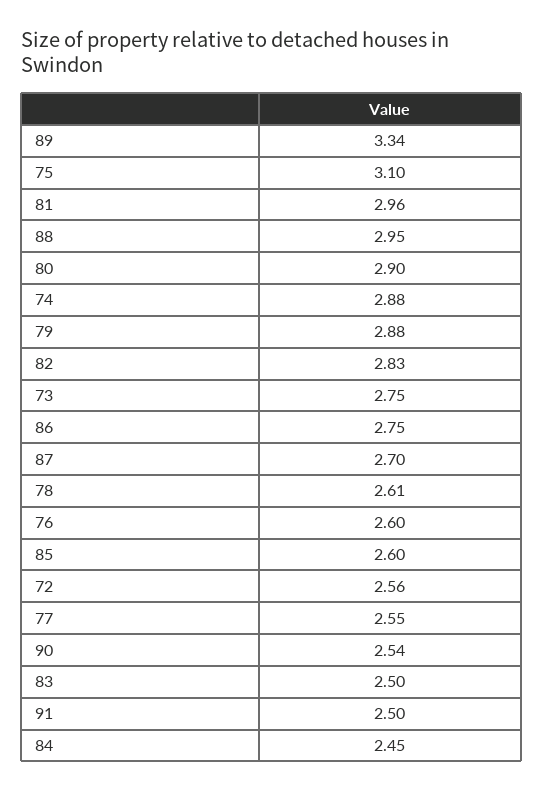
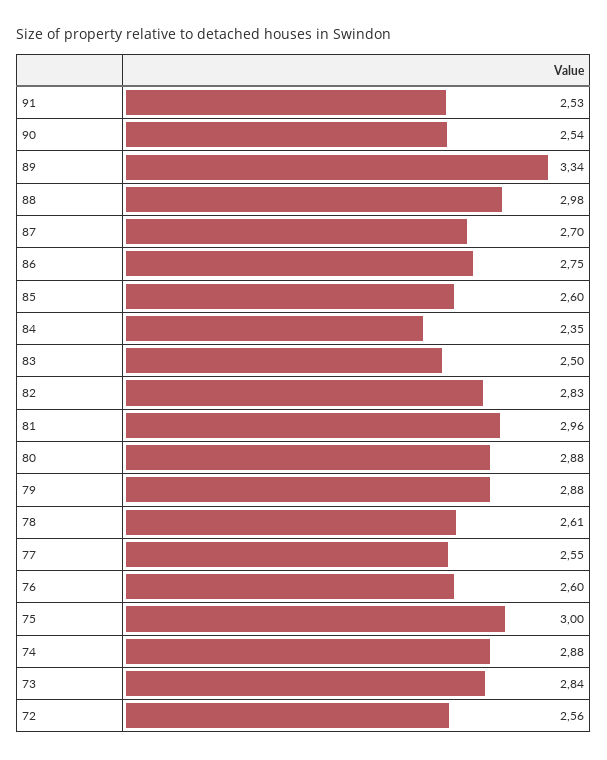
  {
    "89": 3.34,
-   "75": 3.1,
+   "75": 3,
    "81": 2.96,
-   "88": 2.95,
+   "88": 2.98,
-   "80": 2.9,
+   "80": 2.88,
    "74": 2.88,
    "79": 2.88,
    "82": 2.83,
-   "73": 2.75,
+   "73": 2.84,
    "86": 2.75,
    "87": 2.7,
    "78": 2.61,
    "76": 2.6,
    "85": 2.6,
    "72": 2.56,
    "77": 2.55,
    "90": 2.54,
    "83": 2.5,
-   "91": 2.5,
+   "91": 2.53,
-   "84": 2.45
+   "84": 2.35
  }

